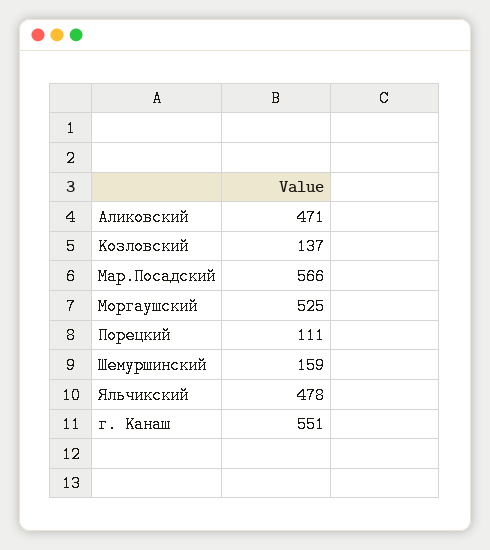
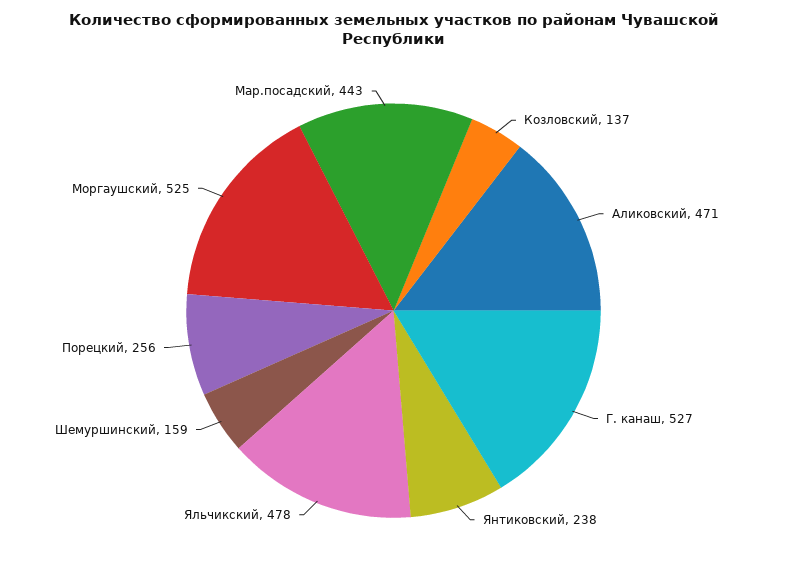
  {
    "Аликовский": 471,
    "Козловский": 137,
-   "Мар.Посадский": 566,
+   "Мар.Посадский": 443,
    "Моргаушский": 525,
-   "Порецкий": 111,
+   "Порецкий": 256,
    "Шемуршинский": 159,
    "Яльчикский": 478,
-   "г. Канаш": 551
+   "г. Канаш": 527,
+   "Янтиковский": 238
  }

